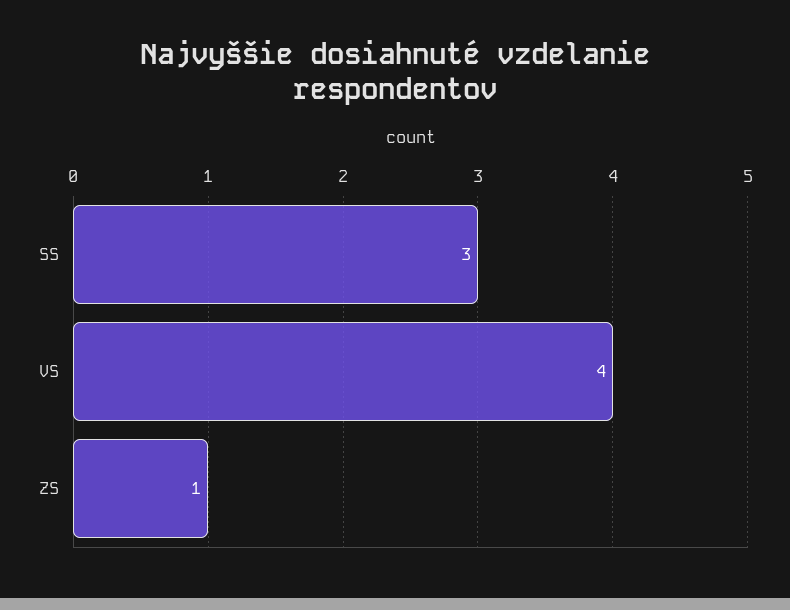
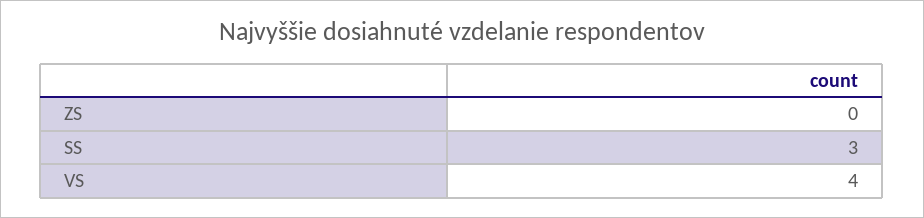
  {
    "SS": 3,
    "VS": 4,
-   "ZS": 1
+   "ZS": 0
  }

